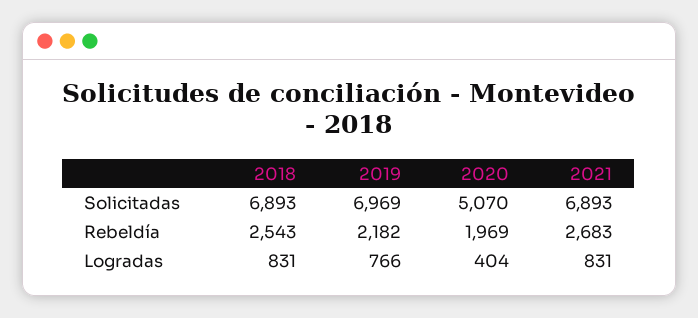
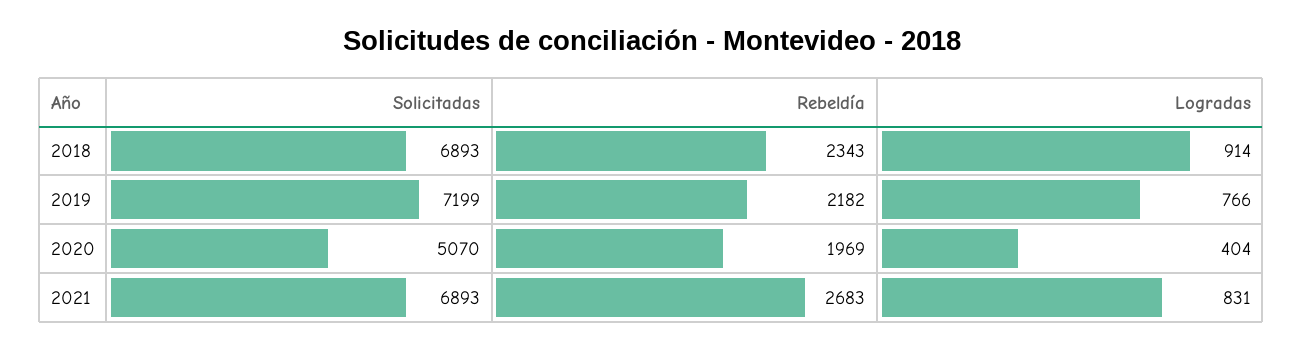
  {
    "2018": {
      "Solicitadas": 6893,
-     "Rebeldía": 2543,
+     "Rebeldía": 2343,
-     "Logradas": 831
+     "Logradas": 914
    },
    "2019": {
-     "Solicitadas": 6969,
+     "Solicitadas": 7199,
      "Rebeldía": 2182,
      "Logradas": 766
    },
    "2020": {
      "Solicitadas": 5070,
      "Rebeldía": 1969,
      "Logradas": 404
    },
    "2021": {
      "Solicitadas": 6893,
      "Rebeldía": 2683,
      "Logradas": 831
    }
  }

